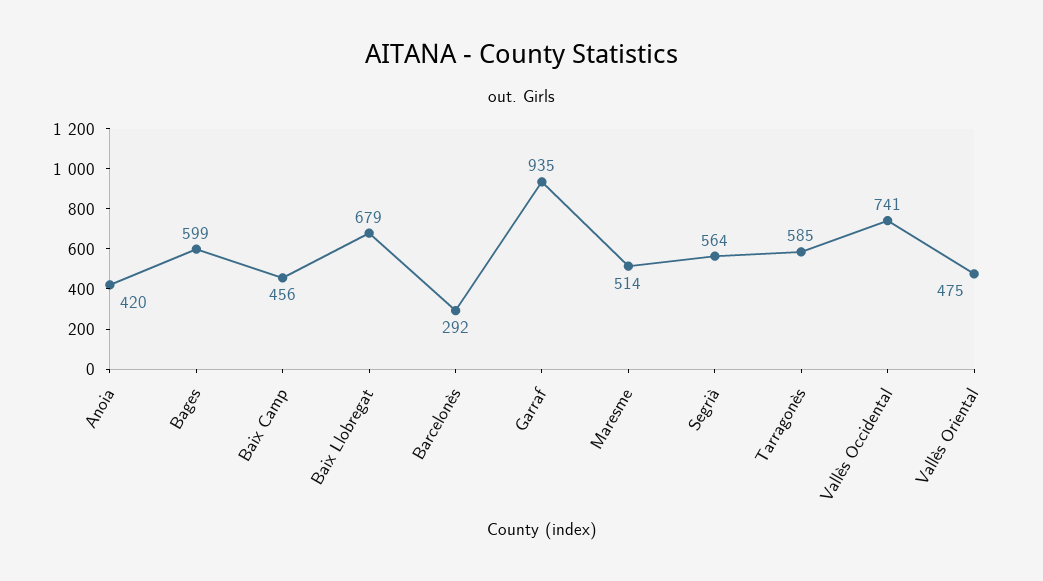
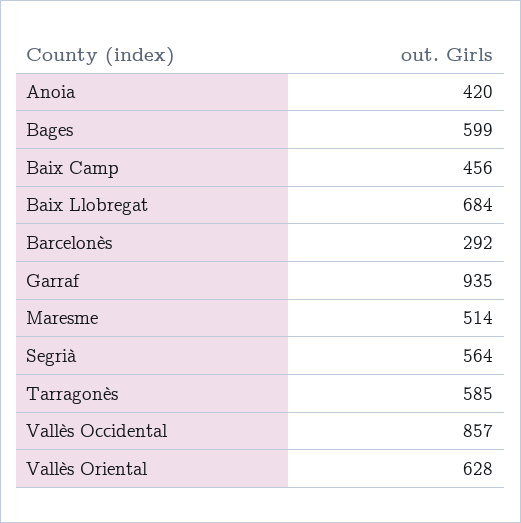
  {
    "Anoia": 420,
    "Bages": 599,
    "Baix Camp": 456,
-   "Baix Llobregat": 679,
+   "Baix Llobregat": 684,
    "Barcelonès": 292,
    "Garraf": 935,
    "Maresme": 514,
    "Segrià": 564,
    "Tarragonès": 585,
-   "Vallès Occidental": 741,
+   "Vallès Occidental": 857,
-   "Vallès Oriental": 475
+   "Vallès Oriental": 628
  }

